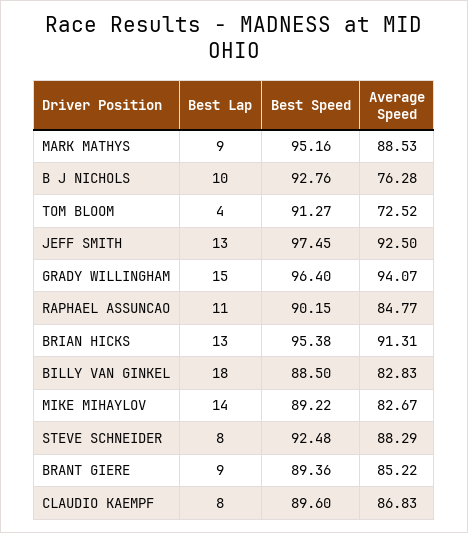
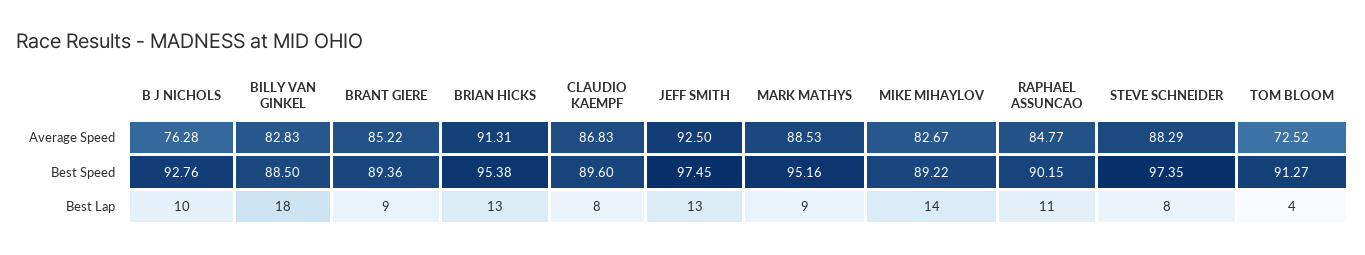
  {
    "Best Lap": {
      "MARK MATHYS": 9,
      "B J NICHOLS": 10,
      "TOM BLOOM": 4,
      "JEFF SMITH": 13,
-     "GRADY WILLINGHAM": 15,
      "RAPHAEL ASSUNCAO": 11,
      "BRIAN HICKS": 13,
      "BILLY VAN GINKEL": 18,
      "MIKE MIHAYLOV": 14,
      "STEVE SCHNEIDER": 8,
      "BRANT GIERE": 9,
      "CLAUDIO KAEMPF": 8
    },
    "Best Speed": {
      "MARK MATHYS": 95.16,
      "B J NICHOLS": 92.76,
      "TOM BLOOM": 91.27,
      "JEFF SMITH": 97.45,
-     "GRADY WILLINGHAM": 96.4,
      "RAPHAEL ASSUNCAO": 90.15,
      "BRIAN HICKS": 95.38,
      "BILLY VAN GINKEL": 88.5,
      "MIKE MIHAYLOV": 89.22,
-     "STEVE SCHNEIDER": 92.48,
+     "STEVE SCHNEIDER": 97.35,
      "BRANT GIERE": 89.36,
      "CLAUDIO KAEMPF": 89.6
    },
    "Average Speed": {
      "MARK MATHYS": 88.53,
      "B J NICHOLS": 76.28,
      "TOM BLOOM": 72.52,
      "JEFF SMITH": 92.5,
-     "GRADY WILLINGHAM": 94.07,
      "RAPHAEL ASSUNCAO": 84.77,
      "BRIAN HICKS": 91.31,
      "BILLY VAN GINKEL": 82.83,
      "MIKE MIHAYLOV": 82.67,
      "STEVE SCHNEIDER": 88.29,
      "BRANT GIERE": 85.22,
      "CLAUDIO KAEMPF": 86.83
    }
  }

